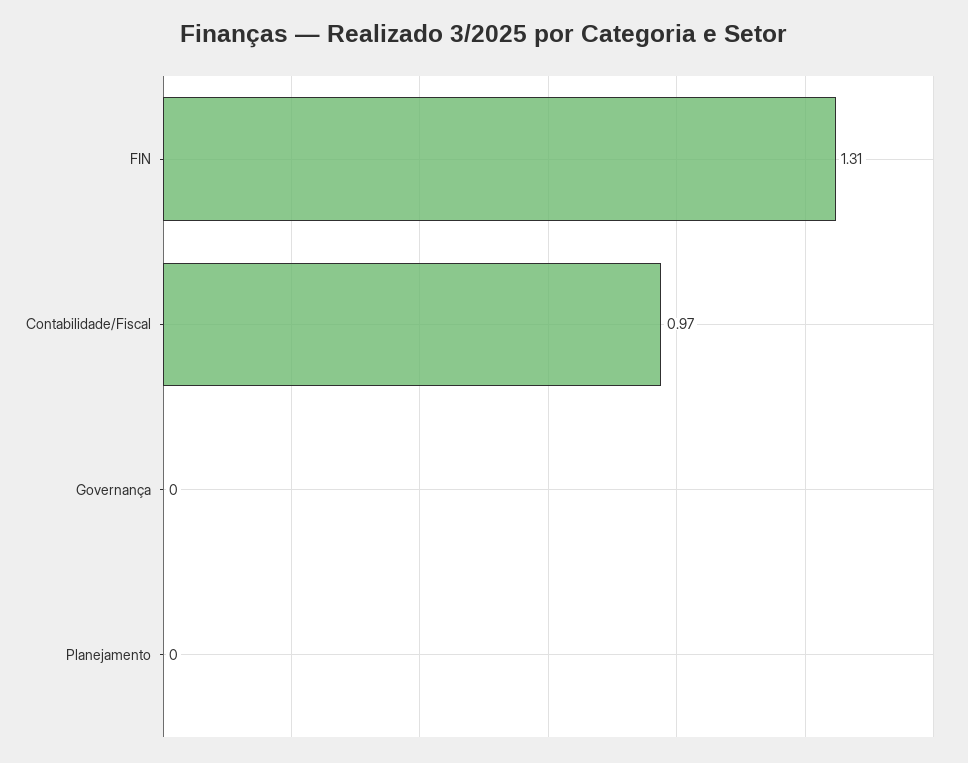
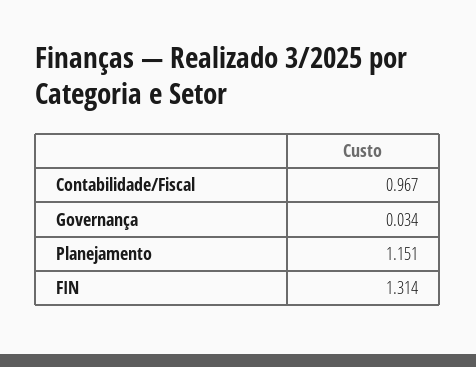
  {
    "FIN": 1.314,
    "Contabilidade/Fiscal": 0.967,
-   "Governança": 0,
+   "Governança": 0.034,
-   "Planejamento": 0
+   "Planejamento": 1.151
  }

